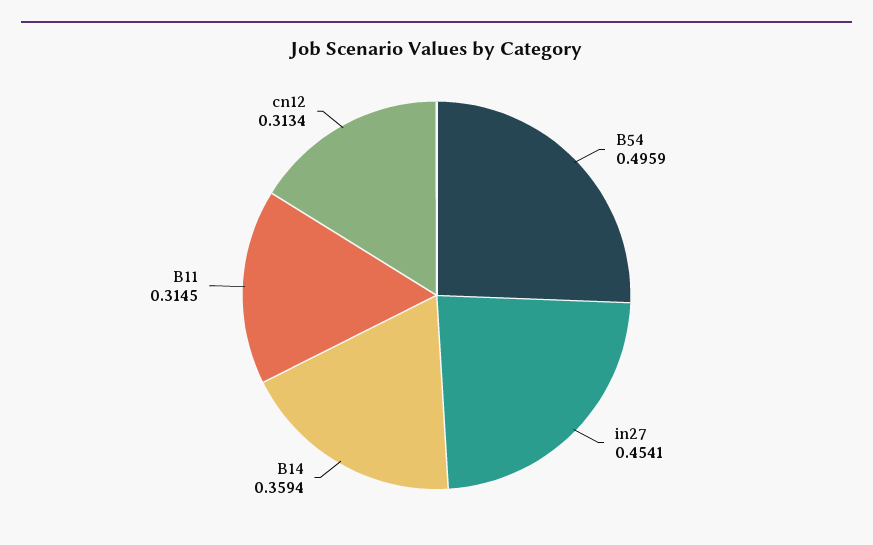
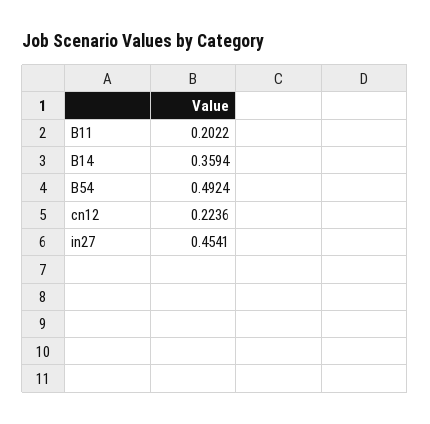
  {
-   "B54": 0.4959,
+   "B54": 0.4924,
    "in27": 0.4541,
    "B14": 0.3594,
-   "B11": 0.3145,
+   "B11": 0.2022,
-   "cn12": 0.3134
+   "cn12": 0.2236
  }

